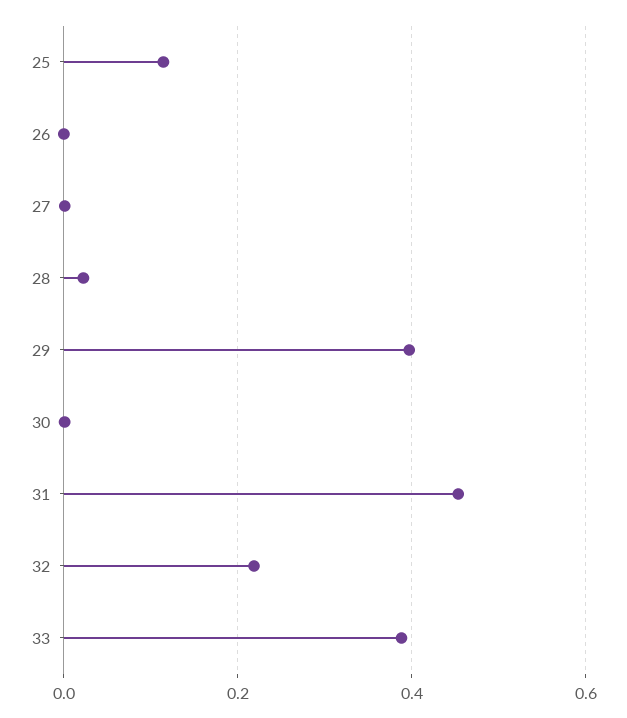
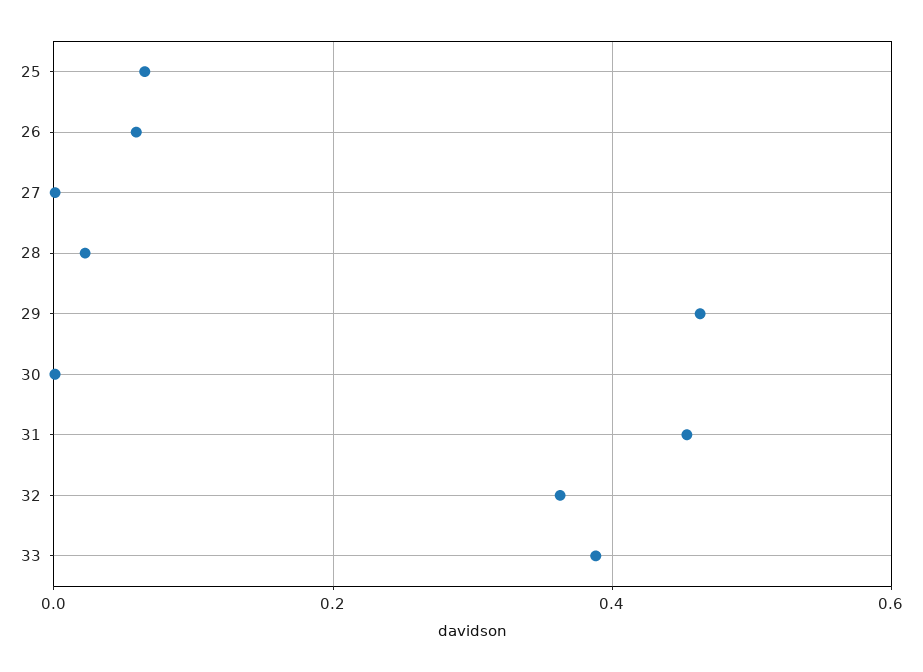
  {
-   "25": 0.12,
+   "25": 0.06,
-   "26": 0,
+   "26": 0.06,
    "27": 0,
    "28": 0.02,
-   "29": 0.4,
+   "29": 0.46,
    "30": 0,
    "31": 0.46,
-   "32": 0.22,
+   "32": 0.36,
    "33": 0.38
  }

